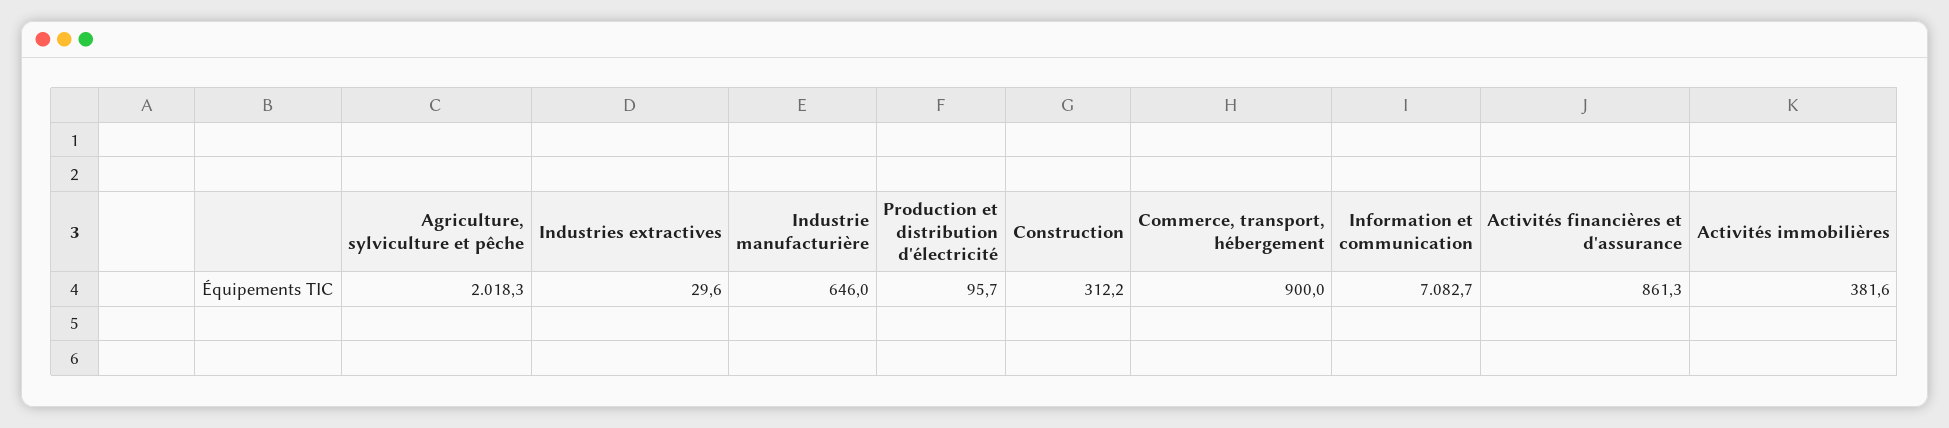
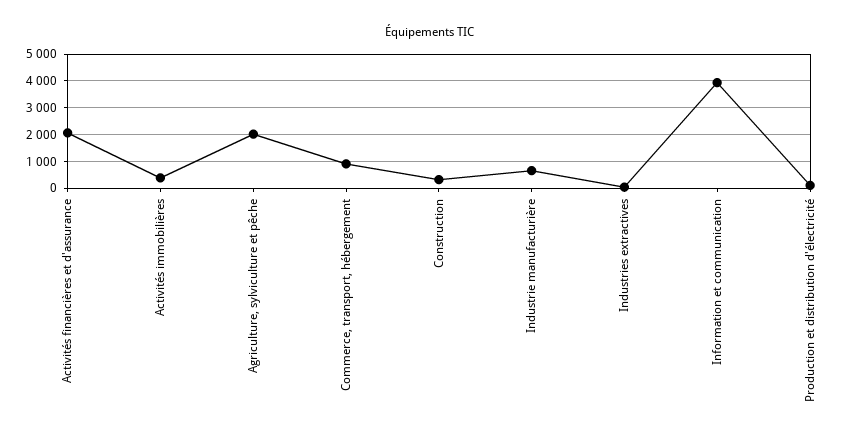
  {
    "Agriculture, sylviculture et pêche": 2018.3,
    "Industries extractives": 29.6,
    "Industrie manufacturière": 646,
    "Production et distribution d'électricité": 95.7,
    "Construction": 312.2,
    "Commerce, transport, hébergement": 900,
-   "Information et communication": 7082.7,
+   "Information et communication": 4000,
-   "Activités financières et d'assurance": 861.3,
+   "Activités financières et d'assurance": 2000,
    "Activités immobilières": 381.6
  }

